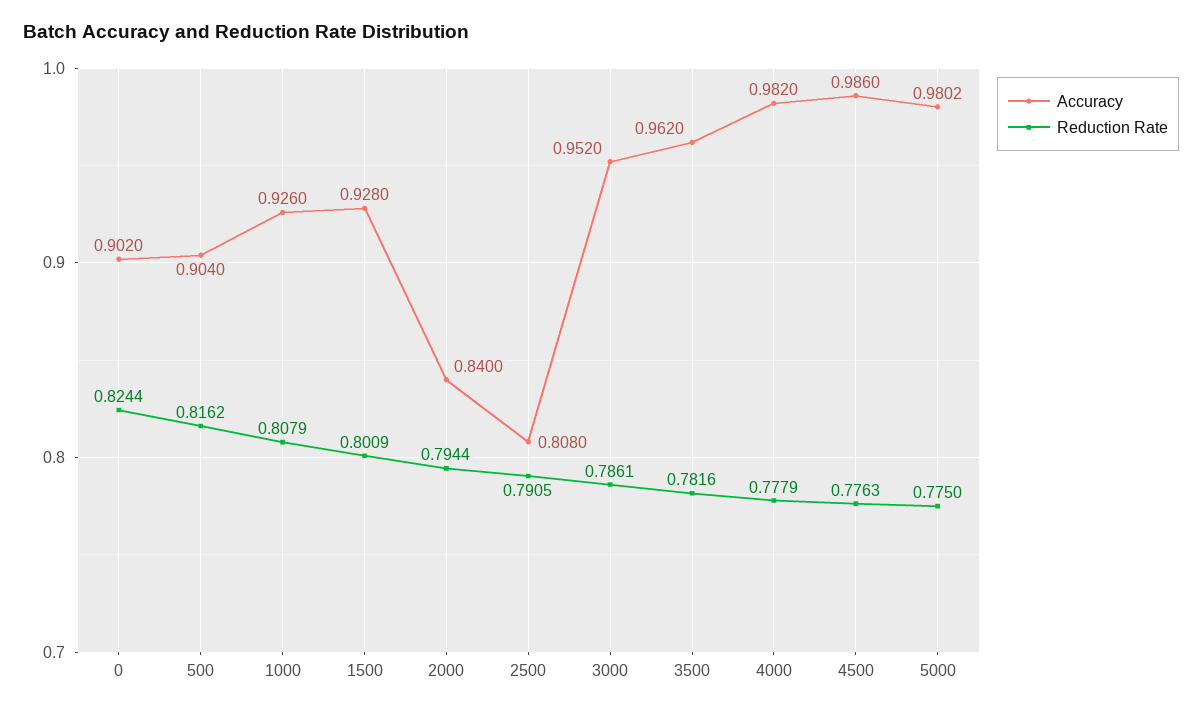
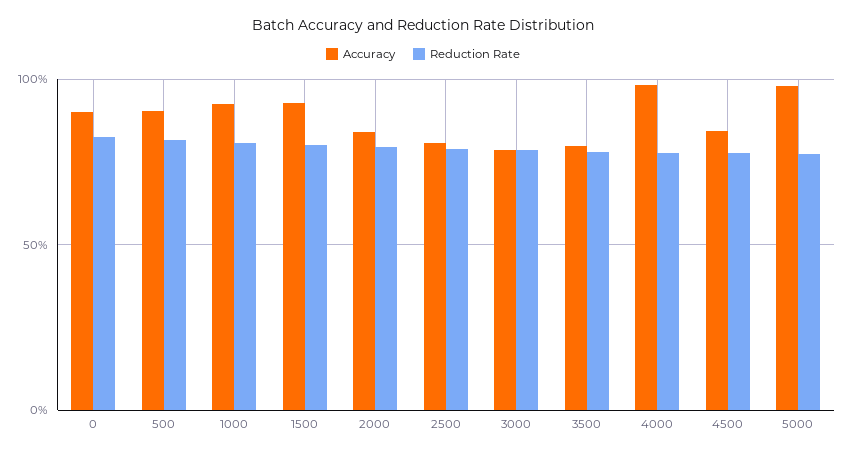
  {
    "Accuracy": {
      "0": 0.902,
      "500": 0.904,
      "1000": 0.926,
      "1500": 0.928,
      "2000": 0.84,
      "2500": 0.808,
-     "3000": 0.952,
+     "3000": 0.8,
-     "3500": 0.962,
+     "3500": 0.8,
      "4000": 0.982,
-     "4500": 0.986,
+     "4500": 0.85,
      "5000": 0.9802
    },
    "Reduction Rate": {
      "0": 0.8244,
      "500": 0.8162,
      "1000": 0.8079,
      "1500": 0.8009,
      "2000": 0.7944,
      "2500": 0.7905,
      "3000": 0.7861,
      "3500": 0.7816,
      "4000": 0.7779,
      "4500": 0.7763,
      "5000": 0.775
    }
  }

